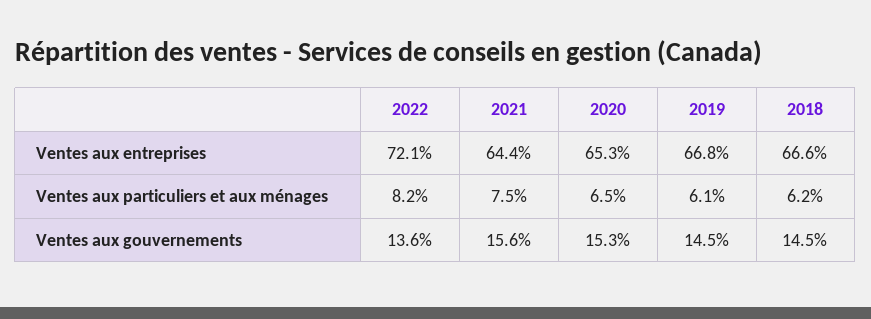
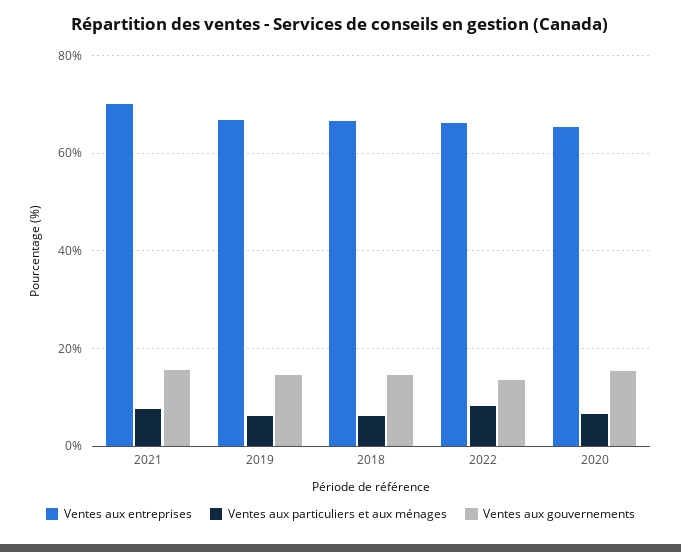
  {
    "Ventes aux entreprises": {
-     "2022": 72.1,
+     "2022": 66,
-     "2021": 64.4,
+     "2021": 70,
      "2020": 65.3,
      "2019": 66.8,
      "2018": 66.6
    },
    "Ventes aux particuliers et aux ménages": {
      "2022": 8.2,
      "2021": 7.5,
      "2020": 6.5,
      "2019": 6.1,
      "2018": 6.2
    },
    "Ventes aux gouvernements": {
      "2022": 13.6,
      "2021": 15.6,
      "2020": 15.3,
      "2019": 14.5,
      "2018": 14.5
    }
  }

